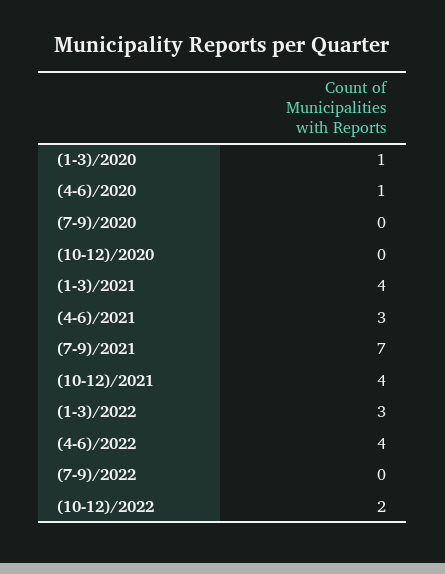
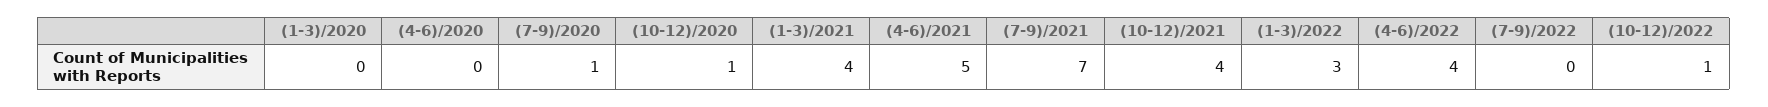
  {
-   "(1-3)/2020": 1,
+   "(1-3)/2020": 0,
-   "(4-6)/2020": 1,
+   "(4-6)/2020": 0,
-   "(7-9)/2020": 0,
+   "(7-9)/2020": 1,
-   "(10-12)/2020": 0,
+   "(10-12)/2020": 1,
    "(1-3)/2021": 4,
-   "(4-6)/2021": 3,
+   "(4-6)/2021": 5,
    "(7-9)/2021": 7,
    "(10-12)/2021": 4,
    "(1-3)/2022": 3,
    "(4-6)/2022": 4,
    "(7-9)/2022": 0,
-   "(10-12)/2022": 2
+   "(10-12)/2022": 1
  }

